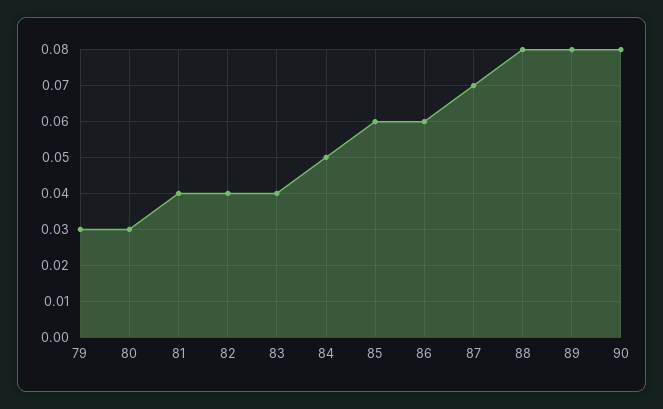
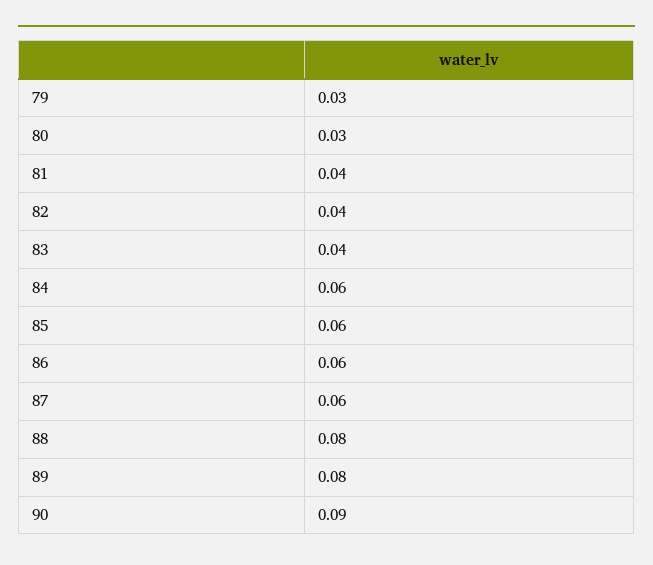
  {
    "79": 0.03,
    "80": 0.03,
    "81": 0.04,
    "82": 0.04,
    "83": 0.04,
-   "84": 0.05,
+   "84": 0.06,
    "85": 0.06,
    "86": 0.06,
-   "87": 0.07,
+   "87": 0.06,
    "88": 0.08,
    "89": 0.08,
-   "90": 0.08
+   "90": 0.09
  }

